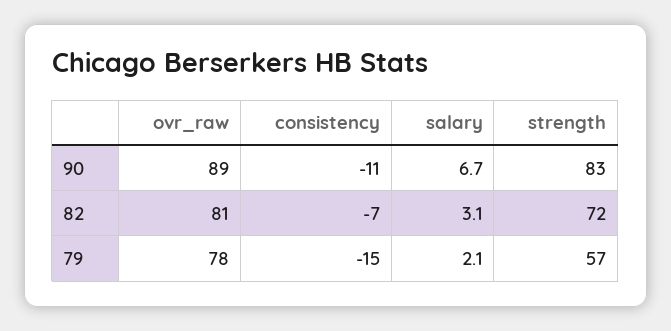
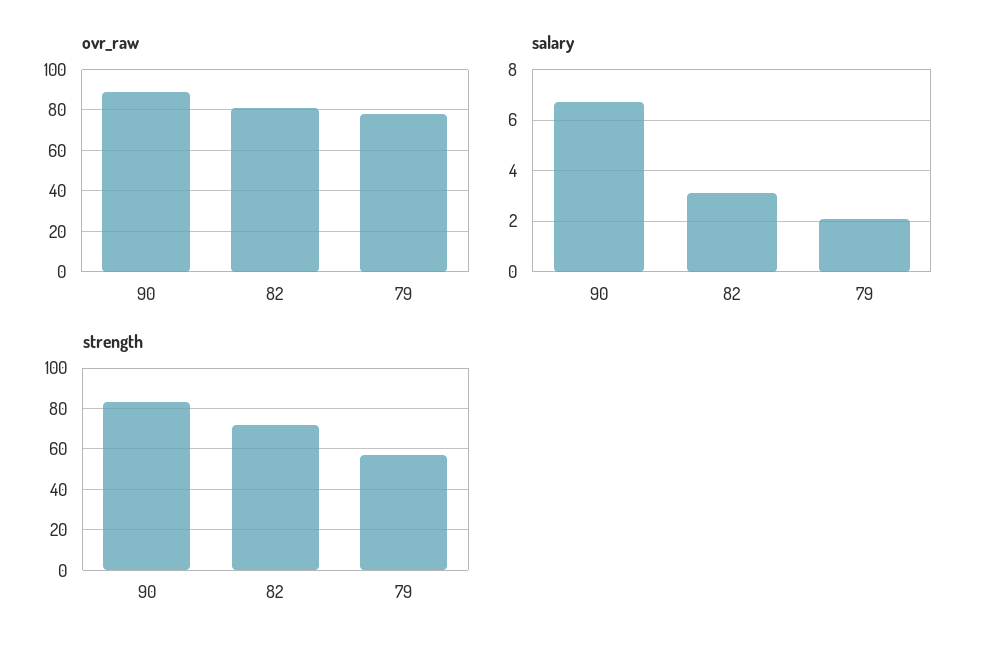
  {
    "ovr_raw": {
      "90": 89,
      "82": 81,
      "79": 78
    },
-   "consistency": {
-     "90": -11,
-     "82": -7,
-     "79": -15
-   },
    "salary": {
      "90": 6.7,
      "82": 3.1,
      "79": 2.1
    },
    "strength": {
      "90": 83,
      "82": 72,
      "79": 57
    }
  }

